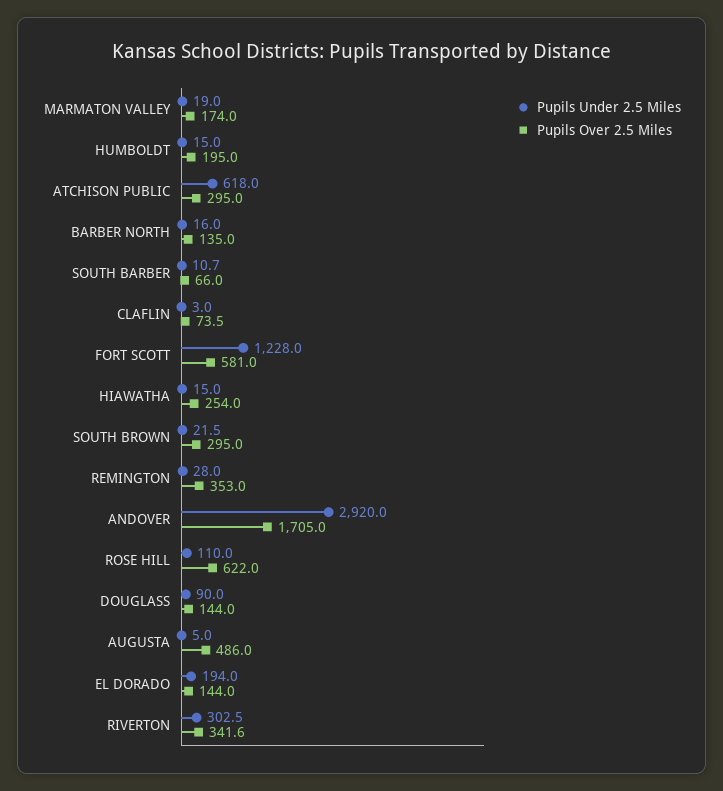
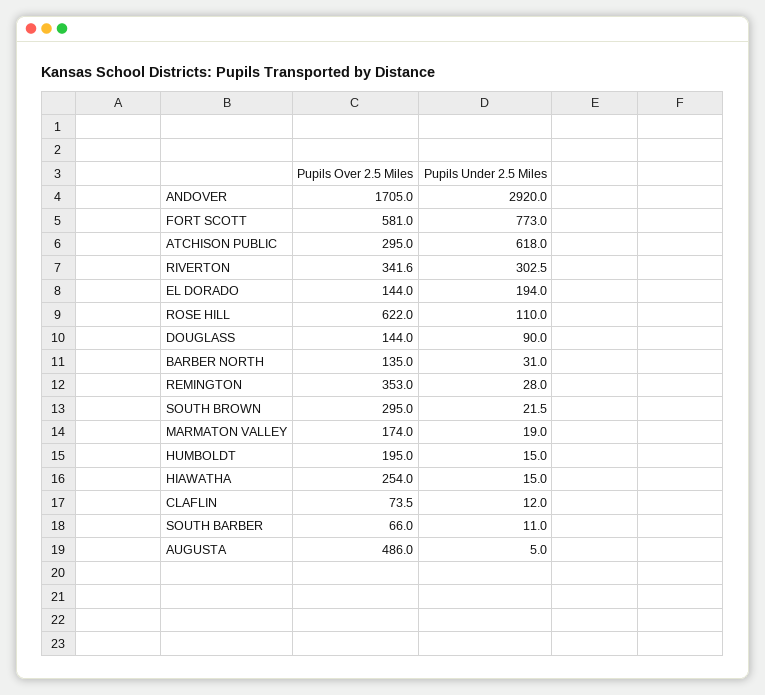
  {
    "Pupils Under 2.5 Miles": {
      "MARMATON VALLEY": 19,
      "HUMBOLDT": 15,
      "ATCHISON PUBLIC": 618,
-     "BARBER NORTH": 16,
+     "BARBER NORTH": 31,
-     "SOUTH BARBER": 10.7,
+     "SOUTH BARBER": 11,
-     "CLAFLIN": 3,
+     "CLAFLIN": 12,
-     "FORT SCOTT": 1228,
+     "FORT SCOTT": 773,
      "HIAWATHA": 15,
      "SOUTH BROWN": 21.5,
      "REMINGTON": 28,
      "ANDOVER": 2920,
      "ROSE HILL": 110,
      "DOUGLASS": 90,
      "AUGUSTA": 5,
      "EL DORADO": 194,
      "RIVERTON": 302.5
    },
    "Pupils Over 2.5 Miles": {
      "MARMATON VALLEY": 174,
      "HUMBOLDT": 195,
      "ATCHISON PUBLIC": 295,
      "BARBER NORTH": 135,
      "SOUTH BARBER": 66,
      "CLAFLIN": 73.5,
      "FORT SCOTT": 581,
      "HIAWATHA": 254,
      "SOUTH BROWN": 295,
      "REMINGTON": 353,
      "ANDOVER": 1705,
      "ROSE HILL": 622,
      "DOUGLASS": 144,
      "AUGUSTA": 486,
      "EL DORADO": 144,
      "RIVERTON": 341.6
    }
  }

